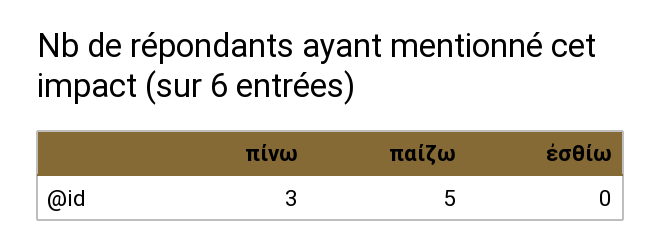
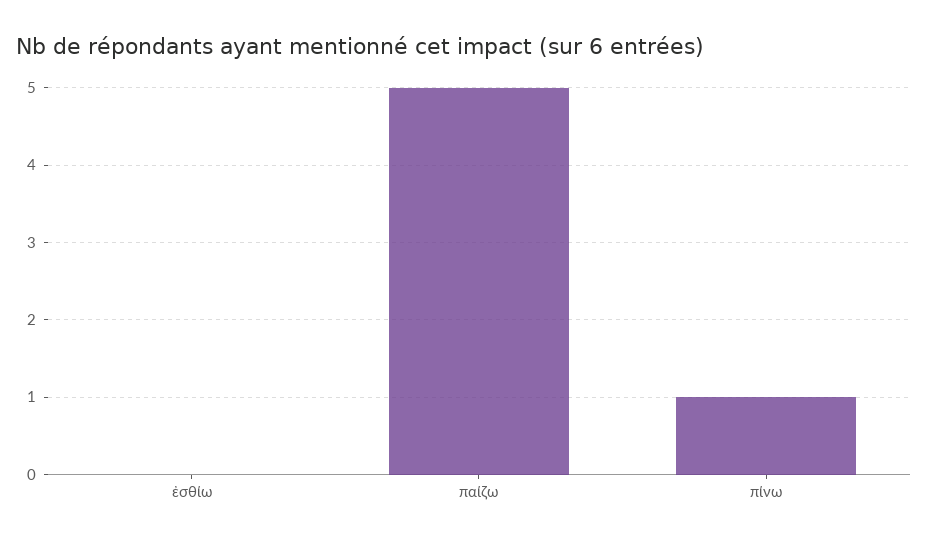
  {
-   "πίνω": 3,
+   "πίνω": 1,
    "παίζω": 5,
    "ἐσθίω": 0
  }

